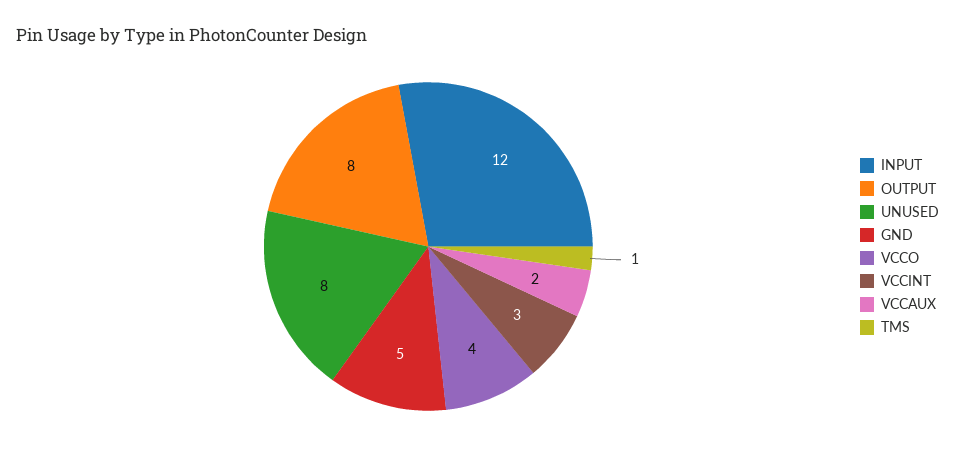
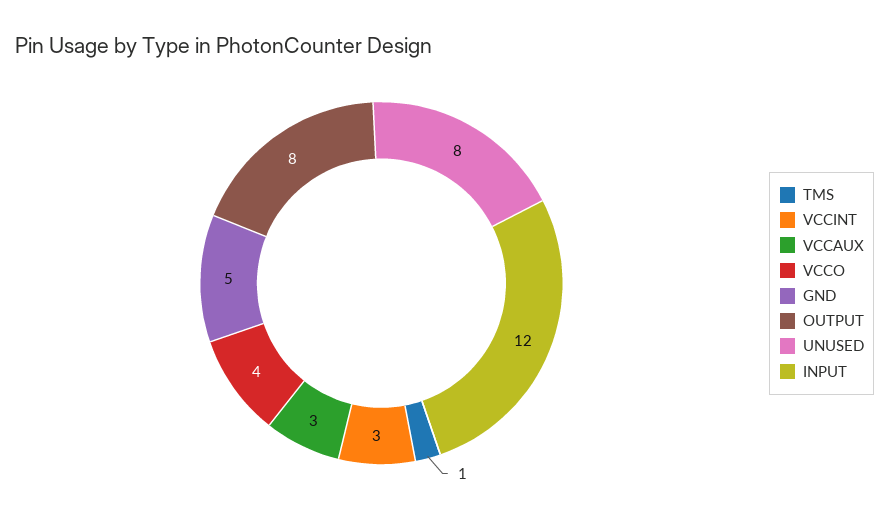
  {
    "INPUT": 12,
    "OUTPUT": 8,
    "UNUSED": 8,
    "GND": 5,
    "VCCO": 4,
    "VCCINT": 3,
-   "VCCAUX": 2,
+   "VCCAUX": 3,
    "TMS": 1
  }

